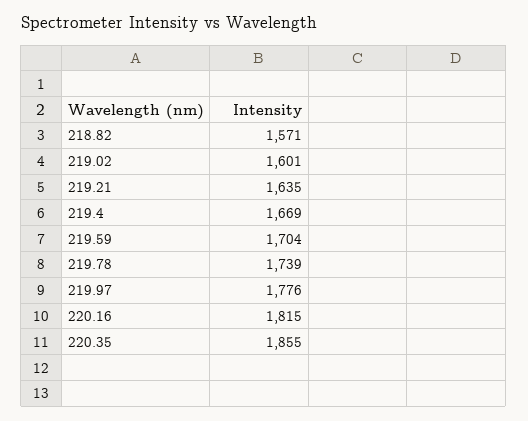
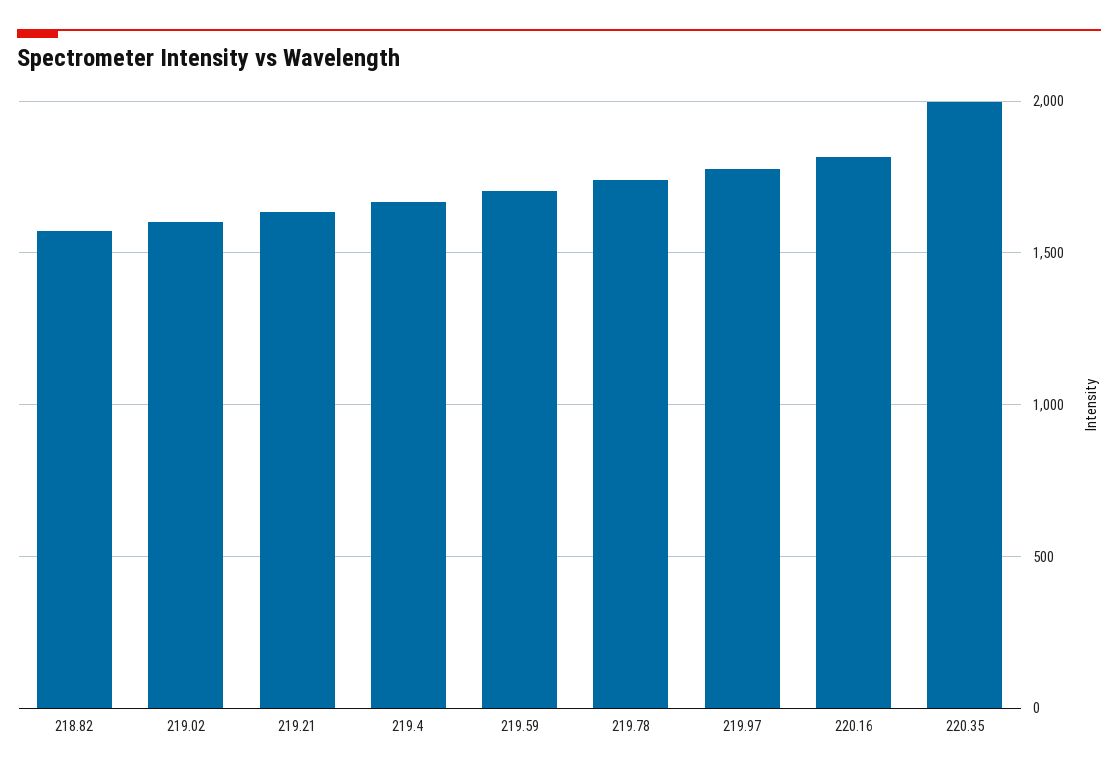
  {
    "218.82": 1571,
    "219.02": 1601,
    "219.21": 1635,
    "219.4": 1669,
    "219.59": 1704,
    "219.78": 1739,
    "219.97": 1776,
    "220.16": 1815,
-   "220.35": 1855
+   "220.35": 2000
  }

